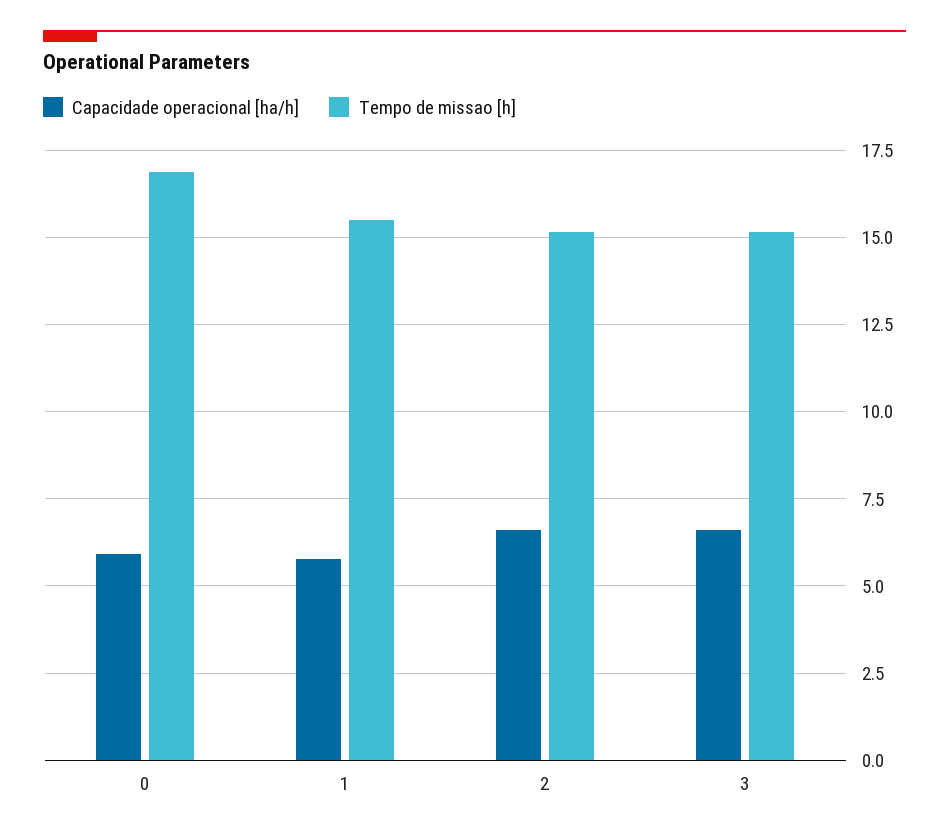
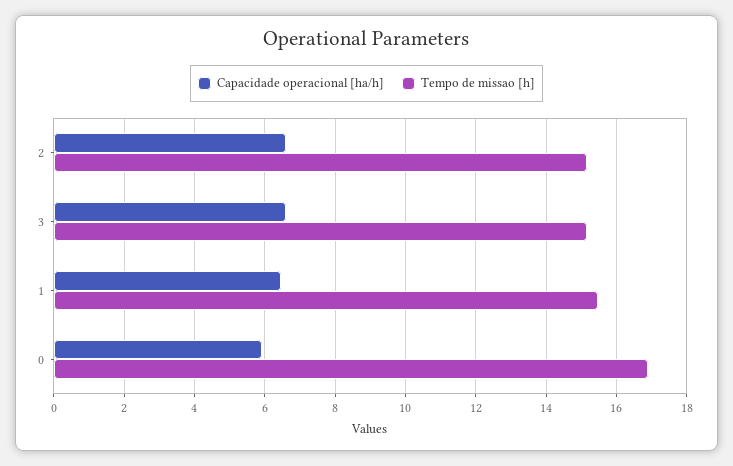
  {
    "Capacidade operacional [ha/h]": {
      "0": 6,
-     "1": 5.75,
+     "1": 6.4,
      "2": 6.6,
      "3": 6.6
    },
    "Tempo de missao [h]": {
      "0": 16.8,
      "1": 15.4,
      "2": 15.2,
      "3": 15.2
    }
  }

